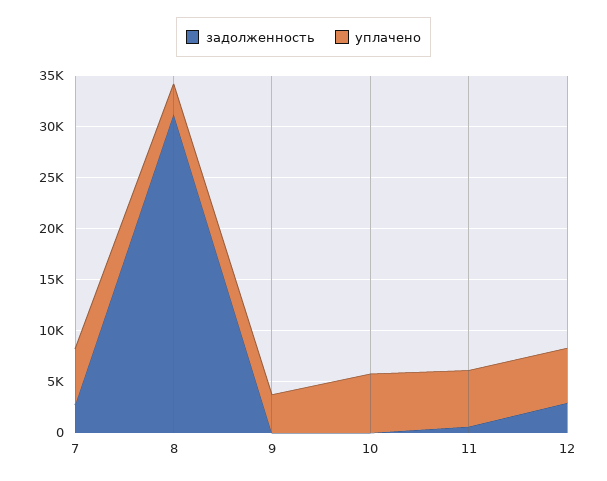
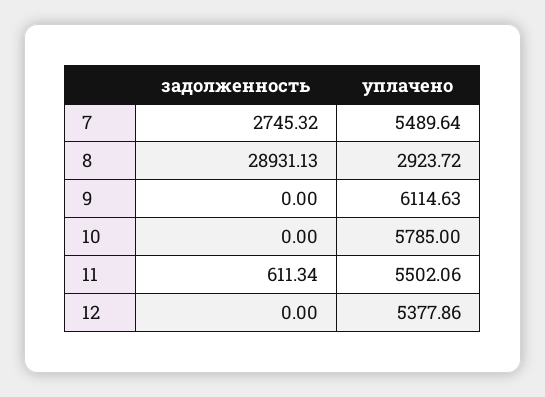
  {
    "задолженность": {
      "7": 2745.32,
-     "8": 31000,
+     "8": 28931.13,
      "9": 0,
      "10": 0,
      "11": 611.34,
-     "12": 3000
+     "12": 0
    },
    "уплачено": {
      "7": 5489.64,
      "8": 2923.72,
-     "9": 4000,
+     "9": 6114.63,
      "10": 5785,
      "11": 5502.06,
      "12": 5377.86
    }
  }

